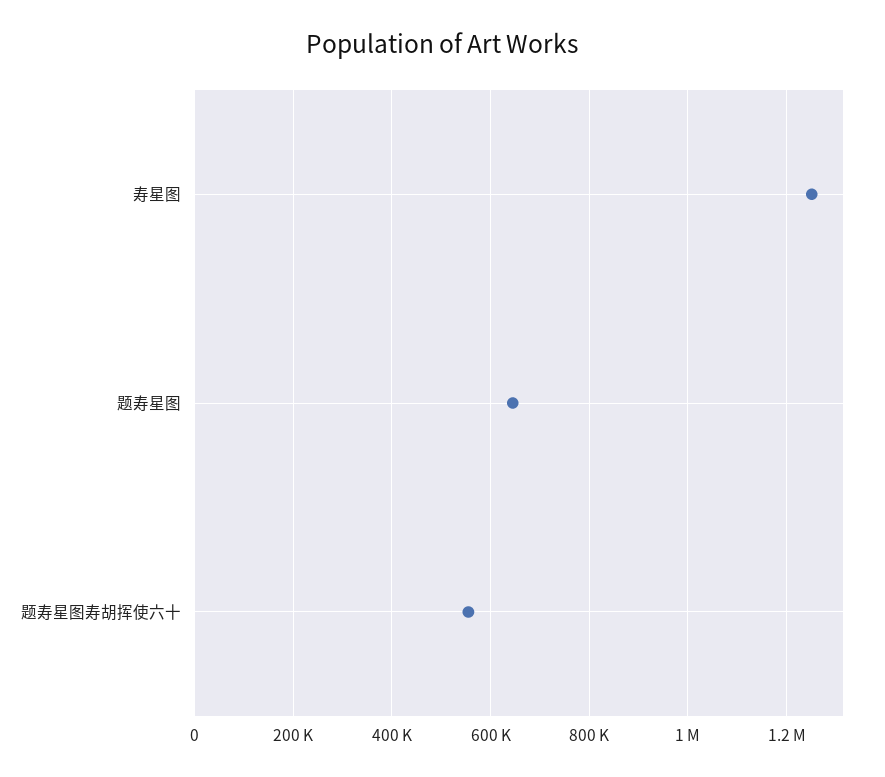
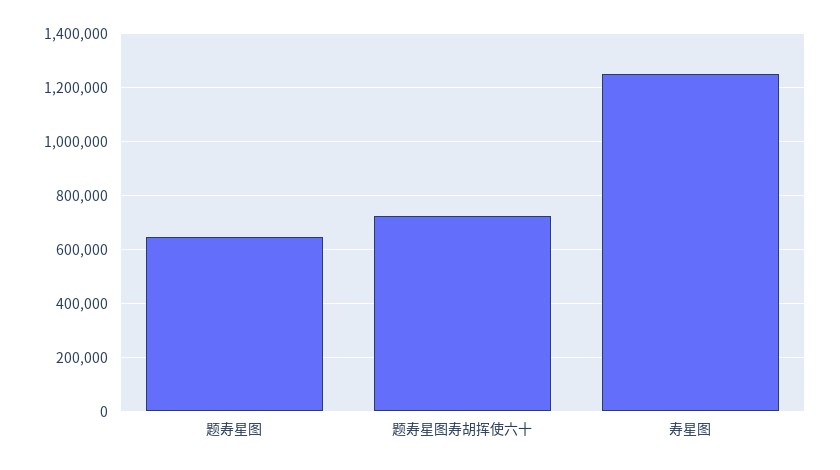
  {
    "寿星图": 1260000,
    "题寿星图": 640000,
-   "题寿星图寿胡挥使六十": 560000
+   "题寿星图寿胡挥使六十": 725000
  }

